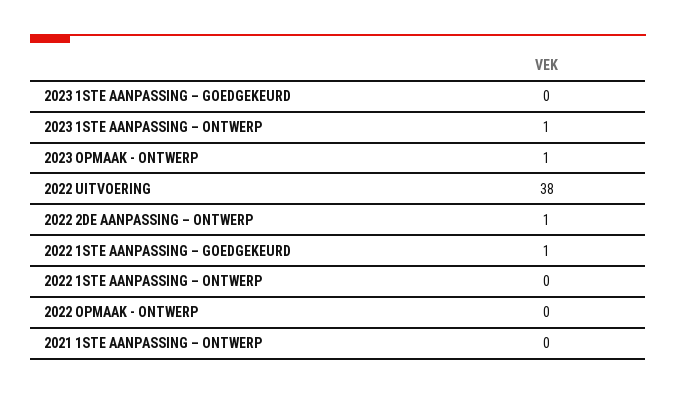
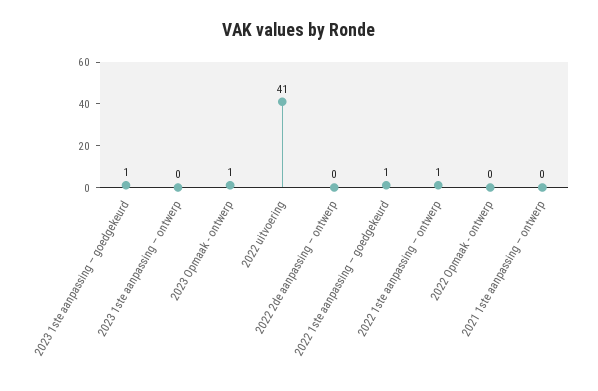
  {
-   "2023 1STE AANPASSING – GOEDGEKEURD": 0,
+   "2023 1STE AANPASSING – GOEDGEKEURD": 1,
-   "2023 1STE AANPASSING – ONTWERP": 1,
+   "2023 1STE AANPASSING – ONTWERP": 0,
    "2023 OPMAAK - ONTWERP": 1,
-   "2022 UITVOERING": 38,
+   "2022 UITVOERING": 41,
-   "2022 2DE AANPASSING – ONTWERP": 1,
+   "2022 2DE AANPASSING – ONTWERP": 0,
    "2022 1STE AANPASSING – GOEDGEKEURD": 1,
-   "2022 1STE AANPASSING – ONTWERP": 0,
+   "2022 1STE AANPASSING – ONTWERP": 1,
    "2022 OPMAAK - ONTWERP": 0,
    "2021 1STE AANPASSING – ONTWERP": 0
  }

